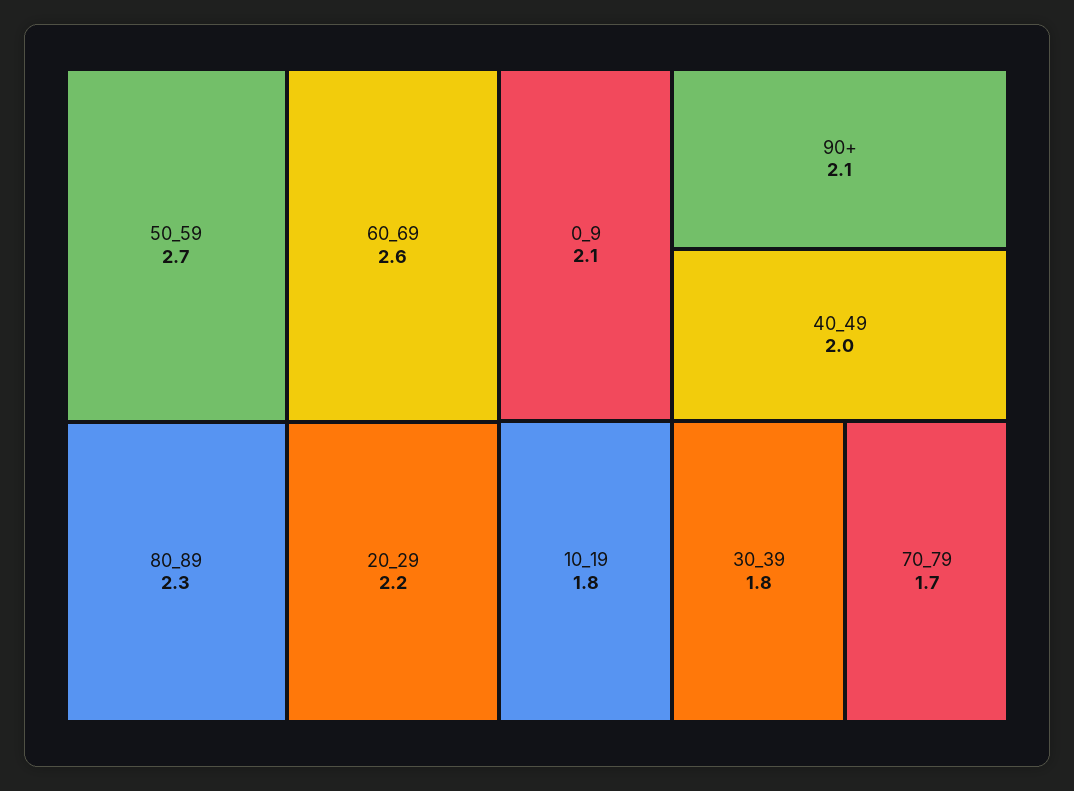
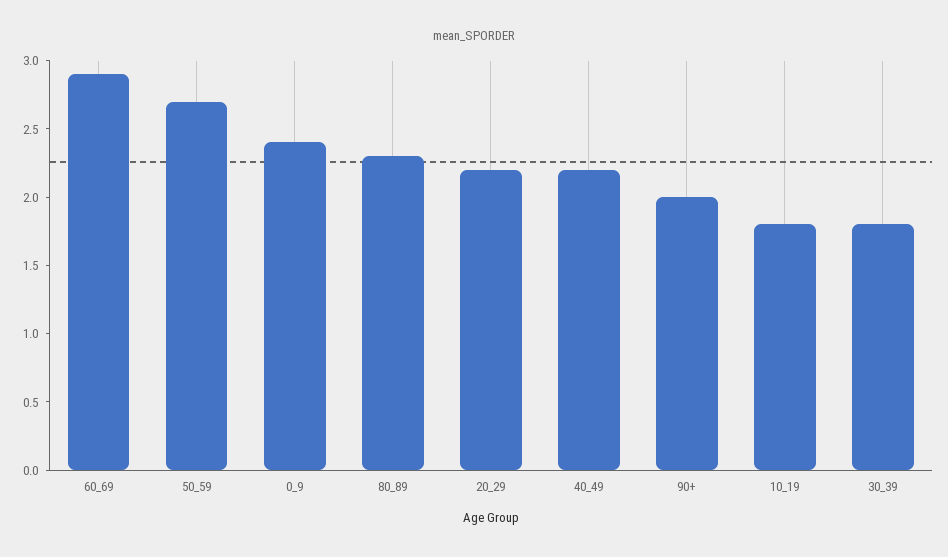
  {
    "50_59": 2.7,
-   "60_69": 2.6,
+   "60_69": 2.9,
    "80_89": 2.3,
    "20_29": 2.2,
-   "0_9": 2.1,
+   "0_9": 2.4,
-   "90+": 2.1,
+   "90+": 2,
-   "40_49": 2,
+   "40_49": 2.2,
    "10_19": 1.8,
-   "30_39": 1.8,
+   "30_39": 1.8
-   "70_79": 1.7
  }

